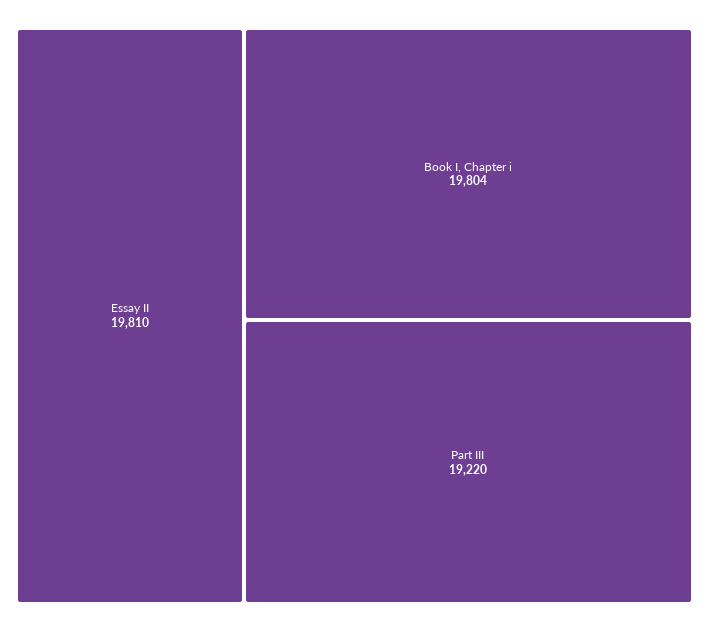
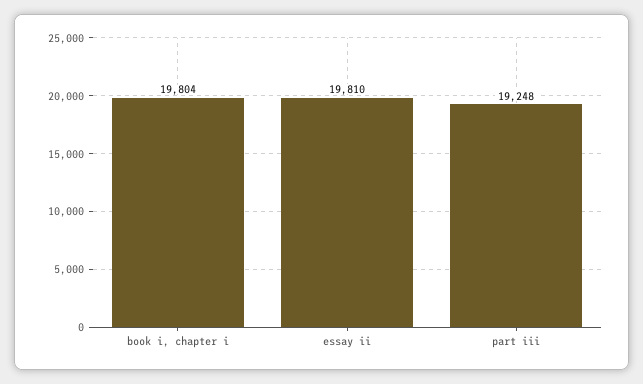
  {
    "Essay II": 19810,
    "Book I, Chapter i": 19804,
-   "Part III": 19220
+   "Part III": 19248
  }

